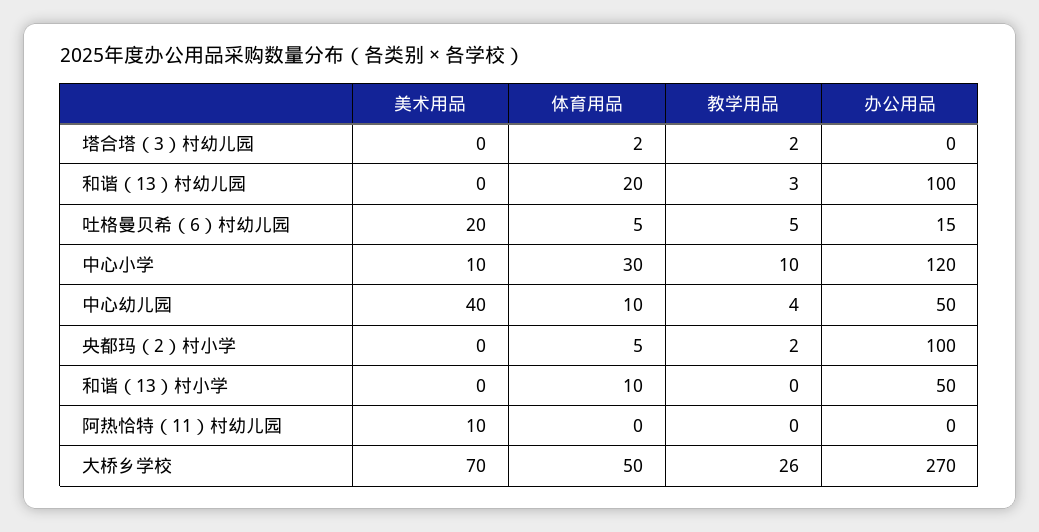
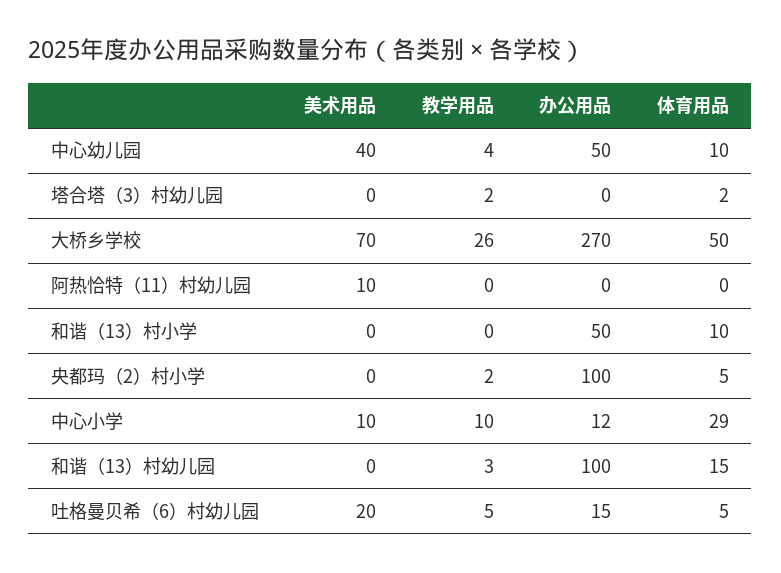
  {
    "美术用品": {
      "塔合塔（3）村幼儿园": 0,
      "和谐（13）村幼儿园": 0,
      "吐格曼贝希（6）村幼儿园": 20,
      "中心小学": 10,
      "中心幼儿园": 40,
      "央都玛（2）村小学": 0,
      "和谐（13）村小学": 0,
      "阿热恰特（11）村幼儿园": 10,
      "大桥乡学校": 70
    },
    "体育用品": {
      "塔合塔（3）村幼儿园": 2,
-     "和谐（13）村幼儿园": 20,
+     "和谐（13）村幼儿园": 15,
      "吐格曼贝希（6）村幼儿园": 5,
-     "中心小学": 30,
+     "中心小学": 29,
      "中心幼儿园": 10,
      "央都玛（2）村小学": 5,
      "和谐（13）村小学": 10,
      "阿热恰特（11）村幼儿园": 0,
      "大桥乡学校": 50
    },
    "教学用品": {
      "塔合塔（3）村幼儿园": 2,
      "和谐（13）村幼儿园": 3,
      "吐格曼贝希（6）村幼儿园": 5,
      "中心小学": 10,
      "中心幼儿园": 4,
      "央都玛（2）村小学": 2,
      "和谐（13）村小学": 0,
      "阿热恰特（11）村幼儿园": 0,
      "大桥乡学校": 26
    },
    "办公用品": {
      "塔合塔（3）村幼儿园": 0,
      "和谐（13）村幼儿园": 100,
      "吐格曼贝希（6）村幼儿园": 15,
-     "中心小学": 120,
+     "中心小学": 12,
      "中心幼儿园": 50,
      "央都玛（2）村小学": 100,
      "和谐（13）村小学": 50,
      "阿热恰特（11）村幼儿园": 0,
      "大桥乡学校": 270
    }
  }

